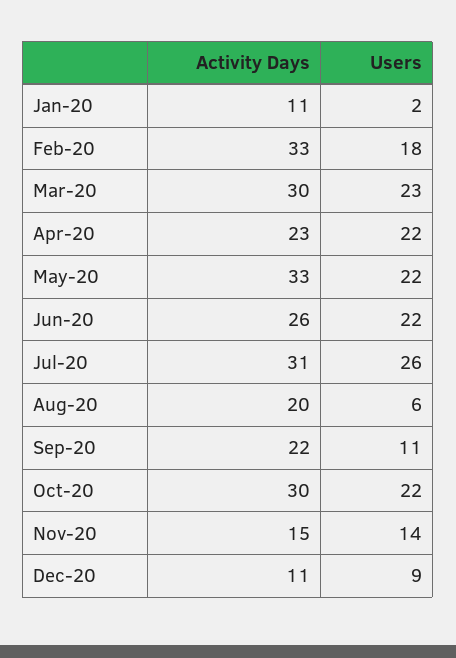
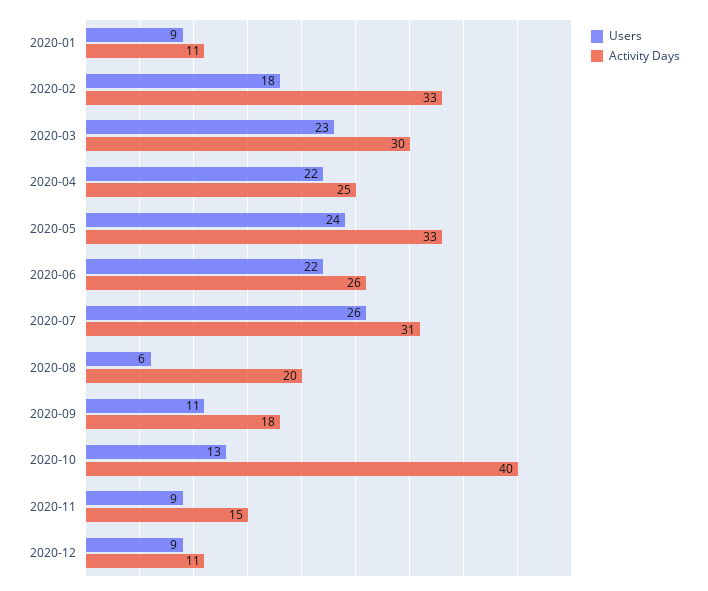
  {
    "Activity Days": {
      "Jan-20": 11,
      "Feb-20": 33,
      "Mar-20": 30,
-     "Apr-20": 23,
+     "Apr-20": 25,
      "May-20": 33,
      "Jun-20": 26,
      "Jul-20": 31,
      "Aug-20": 20,
-     "Sep-20": 22,
+     "Sep-20": 18,
-     "Oct-20": 30,
+     "Oct-20": 40,
      "Nov-20": 15,
      "Dec-20": 11
    },
    "Users": {
-     "Jan-20": 2,
+     "Jan-20": 9,
      "Feb-20": 18,
      "Mar-20": 23,
      "Apr-20": 22,
-     "May-20": 22,
+     "May-20": 24,
      "Jun-20": 22,
      "Jul-20": 26,
      "Aug-20": 6,
      "Sep-20": 11,
-     "Oct-20": 22,
+     "Oct-20": 13,
-     "Nov-20": 14,
+     "Nov-20": 9,
      "Dec-20": 9
    }
  }

